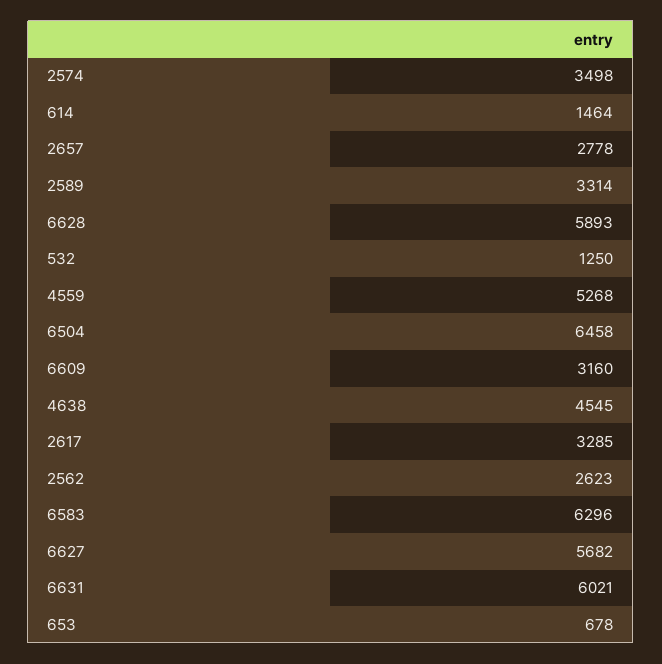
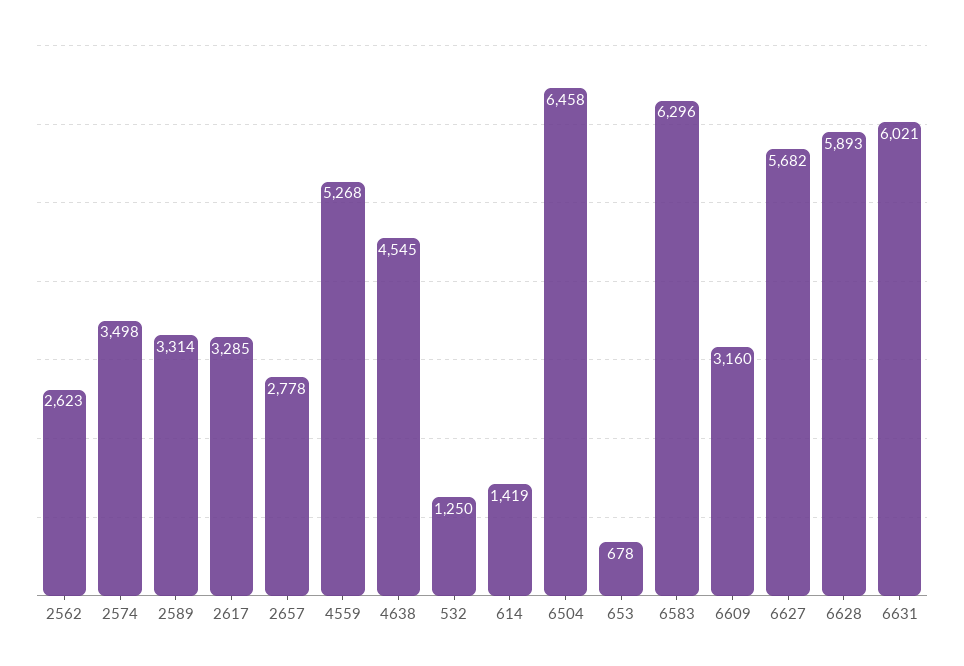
  {
    "2574": 3498,
-   "614": 1464,
+   "614": 1419,
    "2657": 2778,
    "2589": 3314,
    "6628": 5893,
    "532": 1250,
    "4559": 5268,
    "6504": 6458,
    "6609": 3160,
    "4638": 4545,
    "2617": 3285,
    "2562": 2623,
    "6583": 6296,
    "6627": 5682,
    "6631": 6021,
    "653": 678
  }

